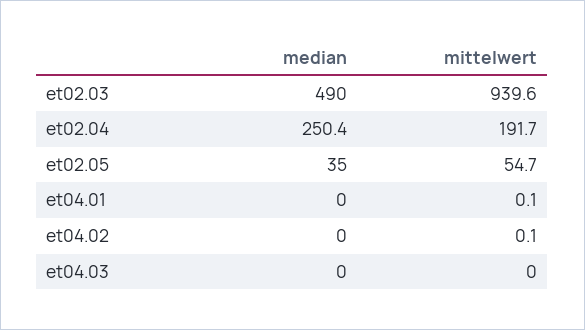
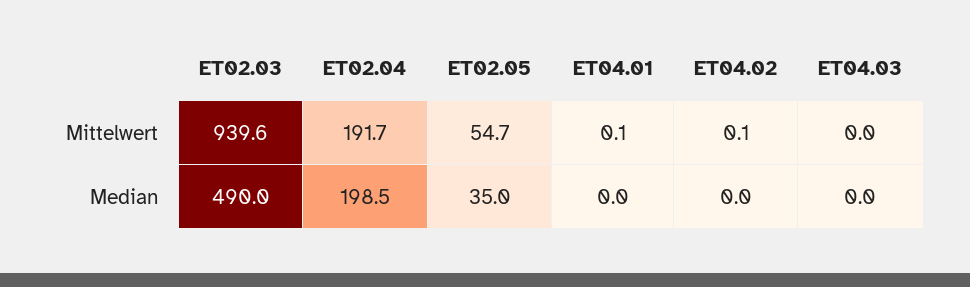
  {
    "median": {
      "et02.03": 490,
-     "et02.04": 250.4,
+     "et02.04": 198.5,
      "et02.05": 35,
      "et04.01": 0,
      "et04.02": 0,
      "et04.03": 0
    },
    "mittelwert": {
      "et02.03": 939.6,
      "et02.04": 191.7,
      "et02.05": 54.7,
      "et04.01": 0.1,
      "et04.02": 0.1,
      "et04.03": 0
    }
  }

